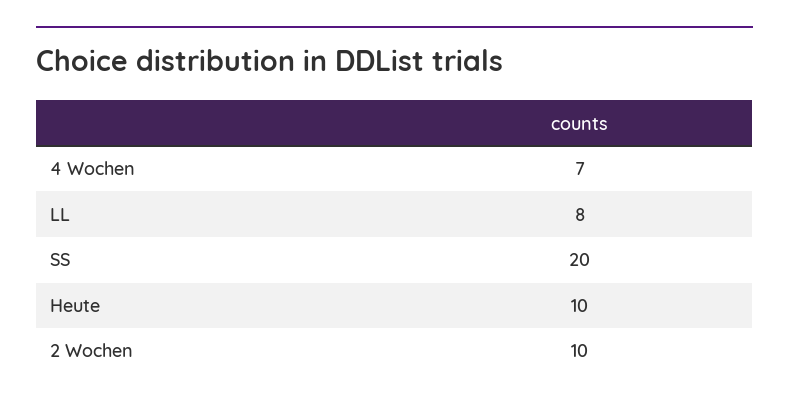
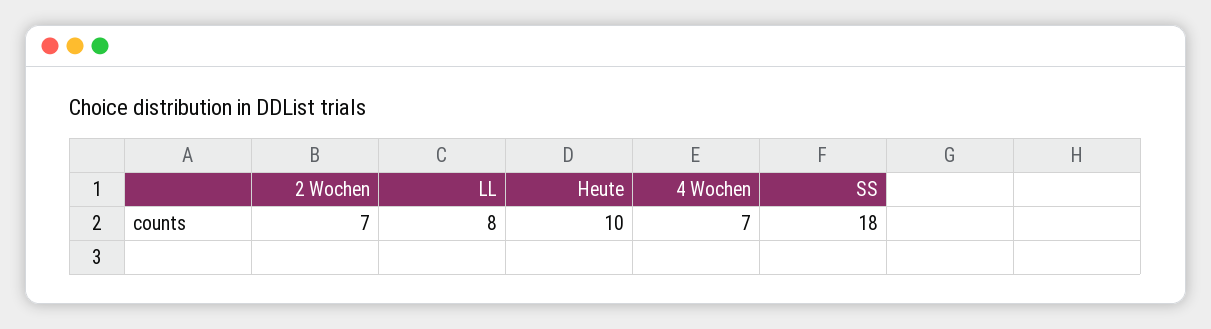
  {
    "4 Wochen": 7,
    "LL": 8,
-   "SS": 20,
+   "SS": 18,
    "Heute": 10,
-   "2 Wochen": 10
+   "2 Wochen": 7
  }

